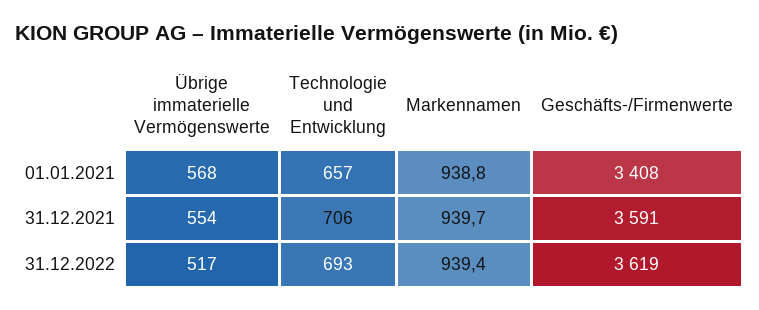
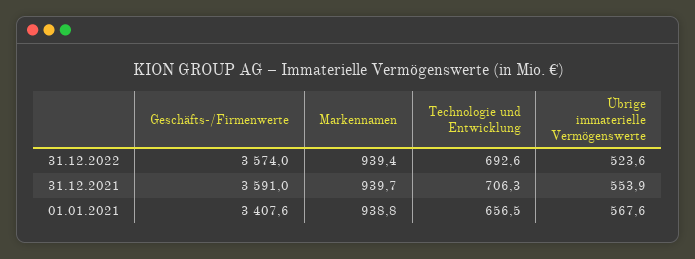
  {
    "Übrige immaterielle Vermögenswerte": {
      "01.01.2021": 567.6,
      "31.12.2021": 553.9,
-     "31.12.2022": 517
+     "31.12.2022": 523.6
    },
    "Technologie und Entwicklung": {
      "01.01.2021": 656.5,
      "31.12.2021": 706.3,
      "31.12.2022": 692.6
    },
    "Markennamen": {
      "01.01.2021": 938.8,
      "31.12.2021": 939.7,
      "31.12.2022": 939.4
    },
    "Geschäfts-/Firmenwerte": {
      "01.01.2021": 3407.6,
      "31.12.2021": 3591,
-     "31.12.2022": 3619
+     "31.12.2022": 3574
    }
  }

